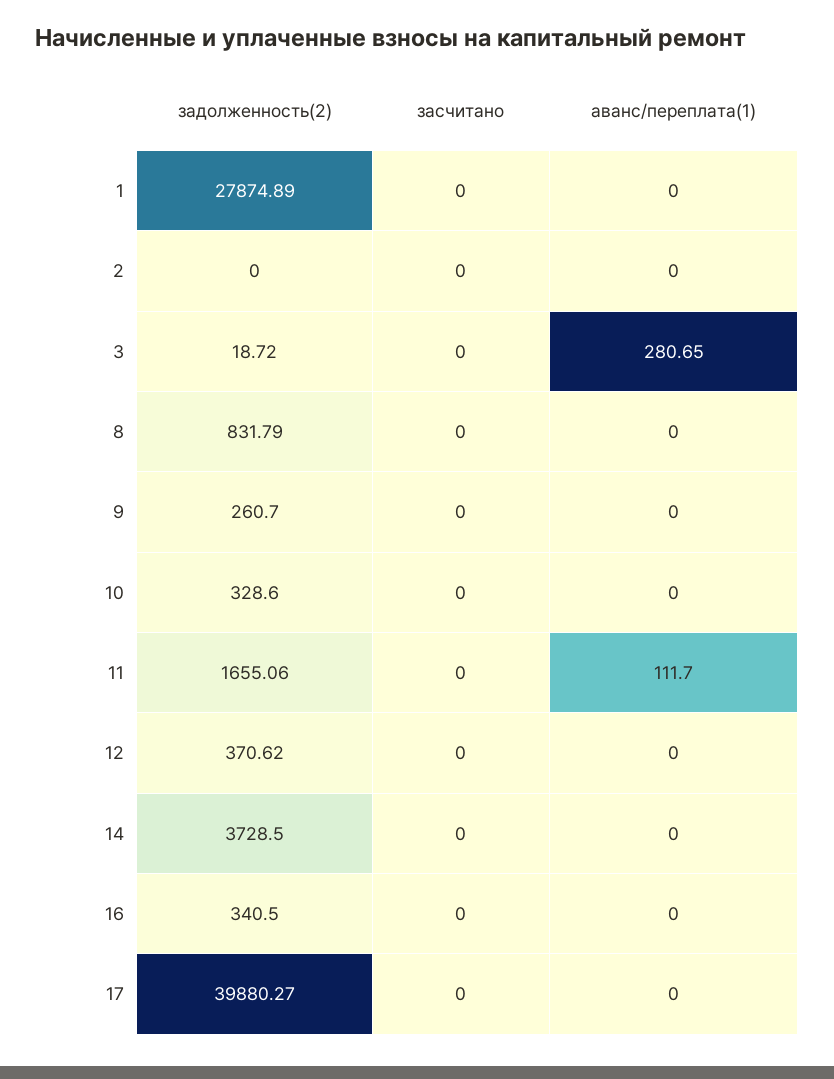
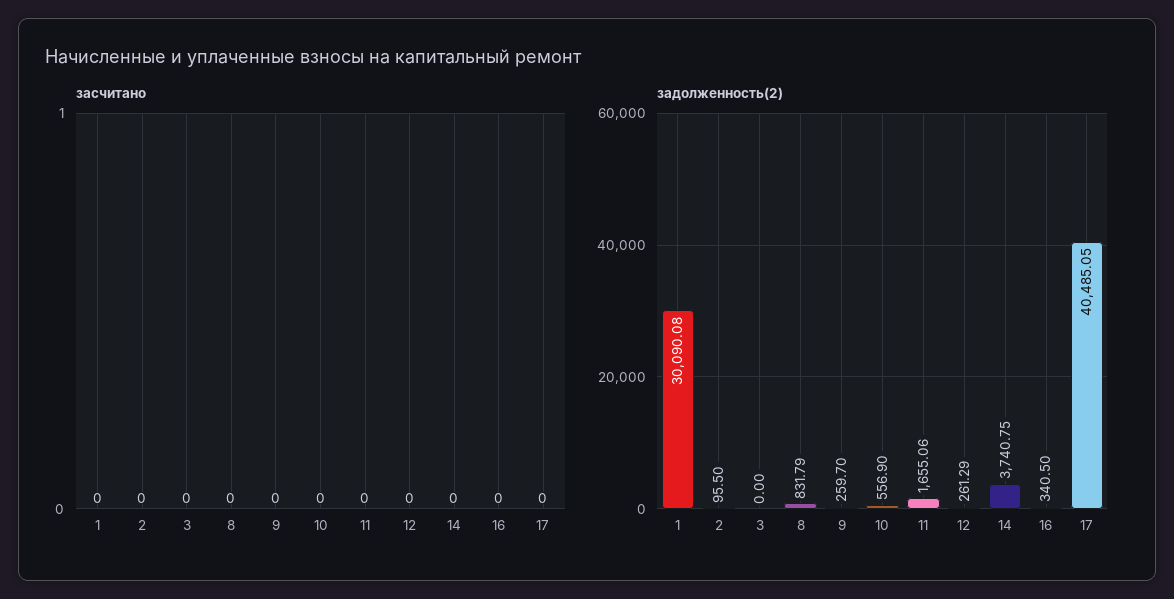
  {
    "задолженность(2)": {
-     "1": 27874.89,
+     "1": 30090.08,
-     "2": 0,
+     "2": 95.5,
-     "3": 18.72,
+     "3": 0,
      "8": 831.79,
-     "9": 260.7,
+     "9": 259.7,
-     "10": 328.6,
+     "10": 556.9,
      "11": 1655.06,
-     "12": 370.62,
+     "12": 261.29,
-     "14": 3728.5,
+     "14": 3740.75,
      "16": 340.5,
-     "17": 39880.27
+     "17": 40485.05
    },
    "засчитано": {
      "1": 0,
      "2": 0,
      "3": 0,
      "8": 0,
      "9": 0,
      "10": 0,
      "11": 0,
      "12": 0,
      "14": 0,
      "16": 0,
      "17": 0
-   },
+   }
-   "аванс/переплата(1)": {
-     "1": 0,
-     "2": 0,
-     "3": 280.65,
-     "8": 0,
-     "9": 0,
-     "10": 0,
-     "11": 111.7,
-     "12": 0,
-     "14": 0,
-     "16": 0,
-     "17": 0
-   }
  }

